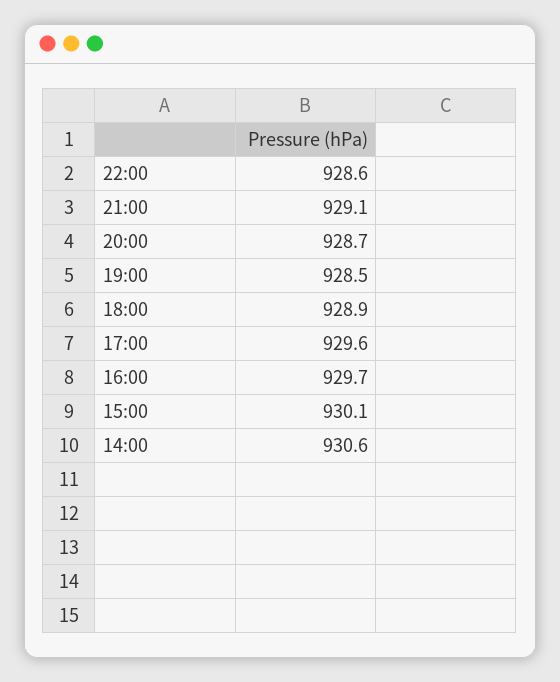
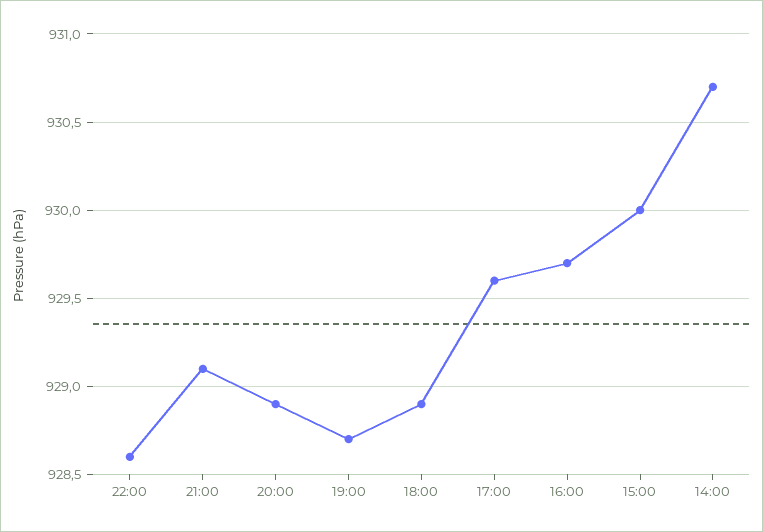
  {
    "22:00": 928.6,
    "21:00": 929.1,
-   "20:00": 928.7,
+   "20:00": 928.9,
-   "19:00": 928.5,
+   "19:00": 928.7,
    "18:00": 928.9,
    "17:00": 929.6,
    "16:00": 929.7,
-   "15:00": 930.1,
+   "15:00": 930,
-   "14:00": 930.6
+   "14:00": 930.7
  }

